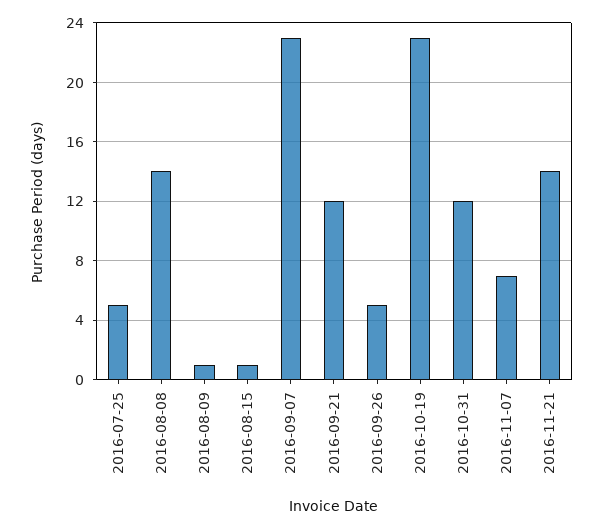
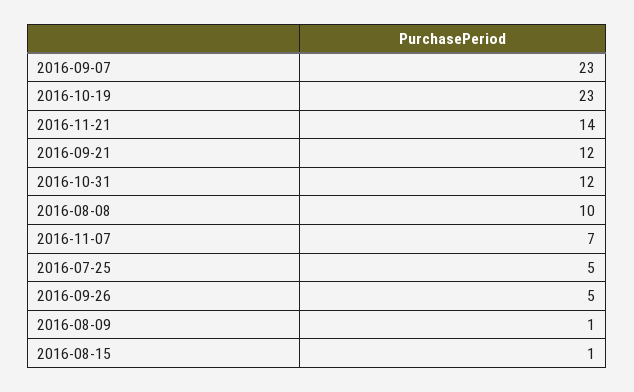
  {
    "2016-07-25": 5,
-   "2016-08-08": 14,
+   "2016-08-08": 10,
    "2016-08-09": 1,
    "2016-08-15": 1,
    "2016-09-07": 23,
    "2016-09-21": 12,
    "2016-09-26": 5,
    "2016-10-19": 23,
    "2016-10-31": 12,
    "2016-11-07": 7,
    "2016-11-21": 14
  }

